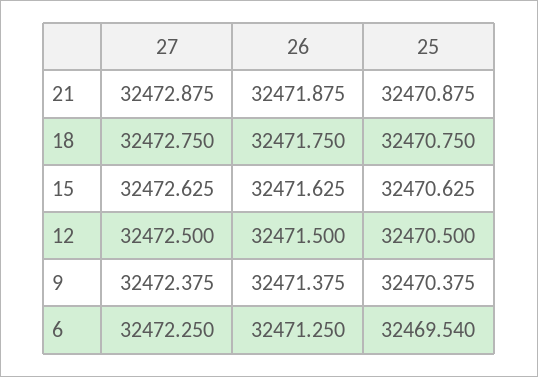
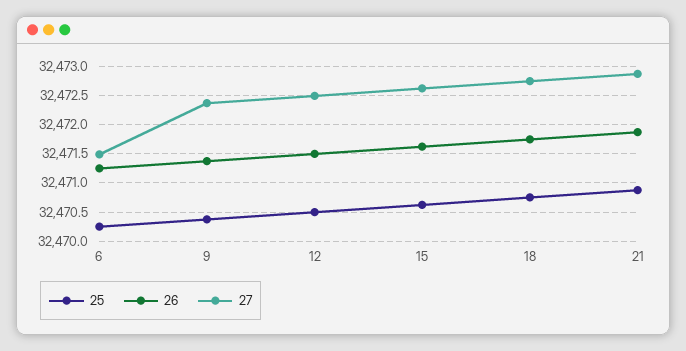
  {
    "27": {
      "21": 32472.875,
      "18": 32472.75,
      "15": 32472.625,
      "12": 32472.5,
      "9": 32472.375,
-     "6": 32472.25
+     "6": 32471.5
    },
    "26": {
      "21": 32471.875,
      "18": 32471.75,
      "15": 32471.625,
      "12": 32471.5,
      "9": 32471.375,
      "6": 32471.25
    },
    "25": {
      "21": 32470.875,
      "18": 32470.75,
      "15": 32470.625,
      "12": 32470.5,
      "9": 32470.375,
-     "6": 32469.54
+     "6": 32470.25
    }
  }

